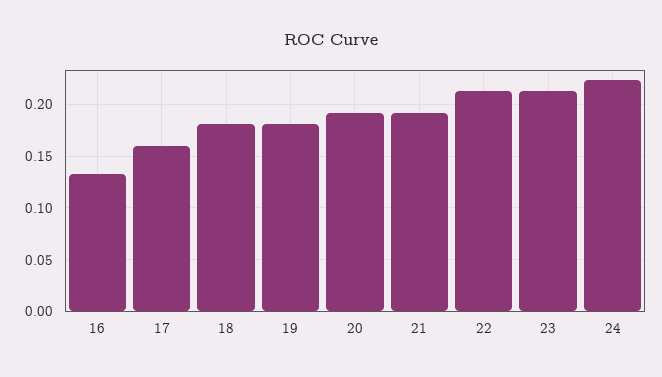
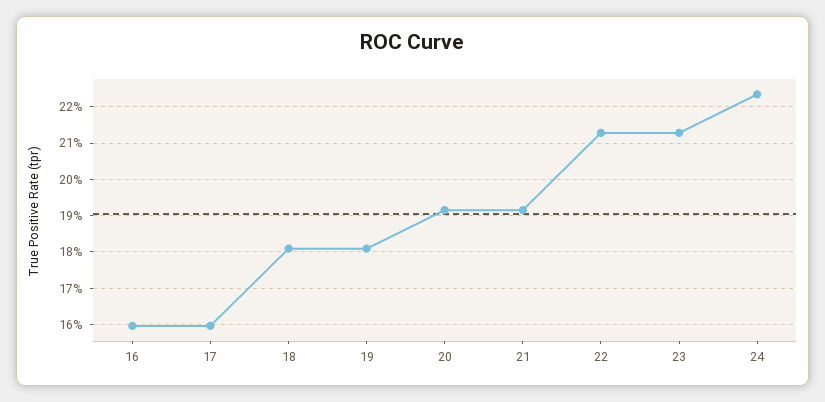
  {
-   "16": 0.13,
+   "16": 0.16,
    "17": 0.16,
    "18": 0.18,
    "19": 0.18,
    "20": 0.192,
    "21": 0.192,
    "22": 0.212,
    "23": 0.212,
    "24": 0.224
  }

